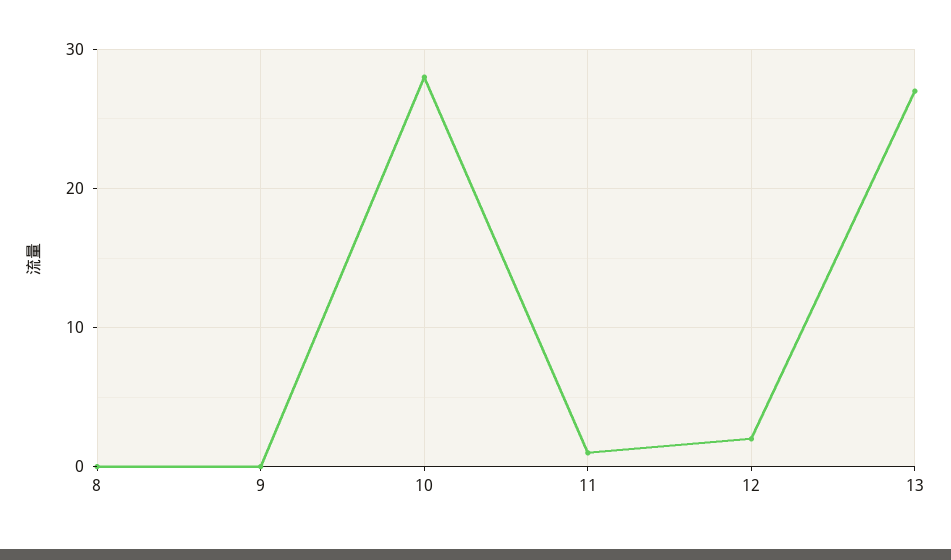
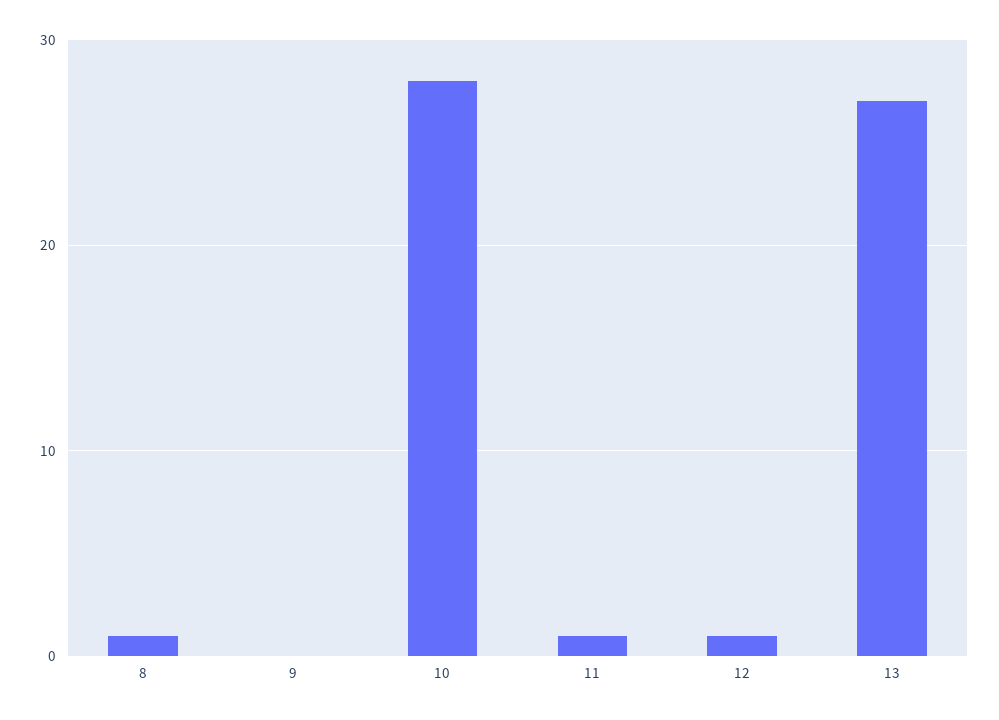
  {
-   "8": 0,
+   "8": 1,
    "9": 0,
    "10": 28,
    "11": 1,
-   "12": 2,
+   "12": 1,
    "13": 27
  }

